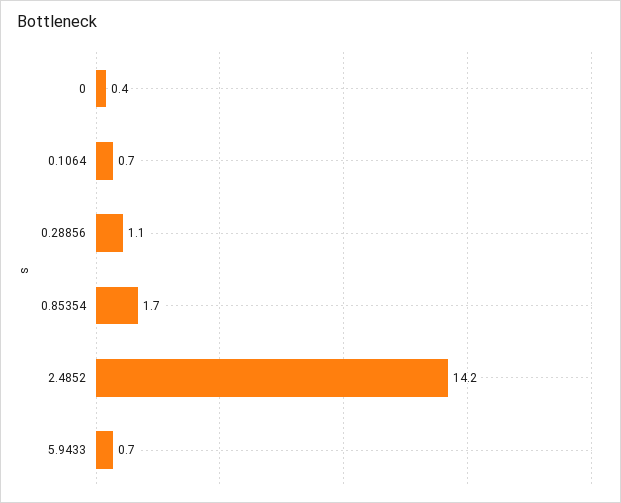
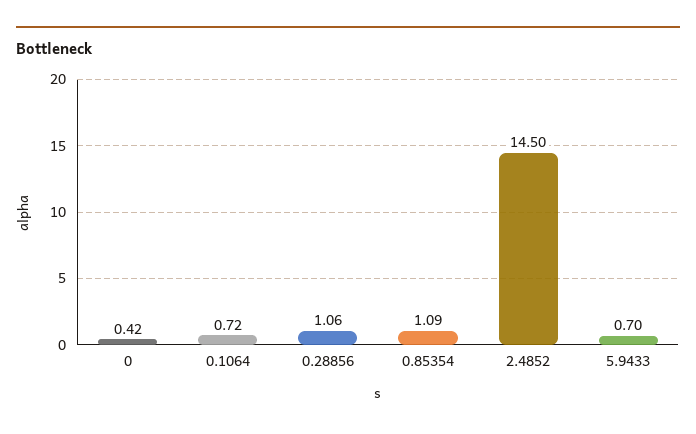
  {
    "0": 0.42,
    "0.1064": 0.72,
    "0.28856": 1.06,
-   "0.85354": 1.7,
+   "0.85354": 1.09,
-   "2.4852": 14.2,
+   "2.4852": 14.5,
    "5.9433": 0.7
  }

